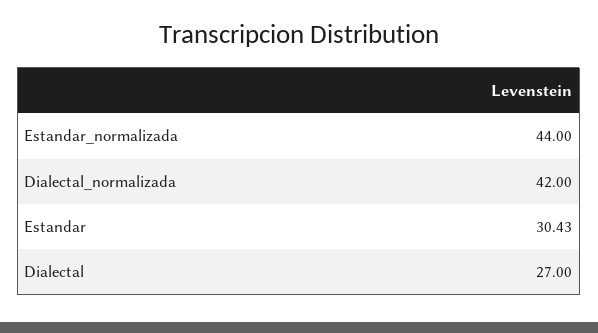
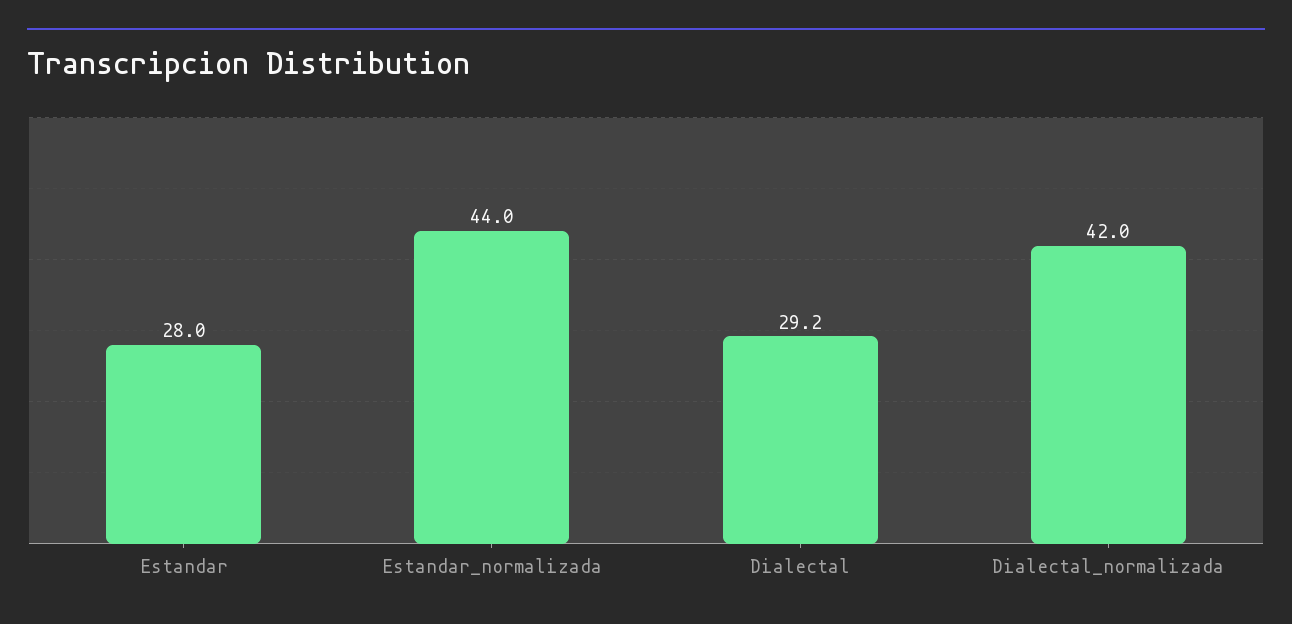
  {
    "Estandar_normalizada": 44,
    "Dialectal_normalizada": 42,
-   "Estandar": 30.43,
+   "Estandar": 28,
-   "Dialectal": 27
+   "Dialectal": 29.2
  }

